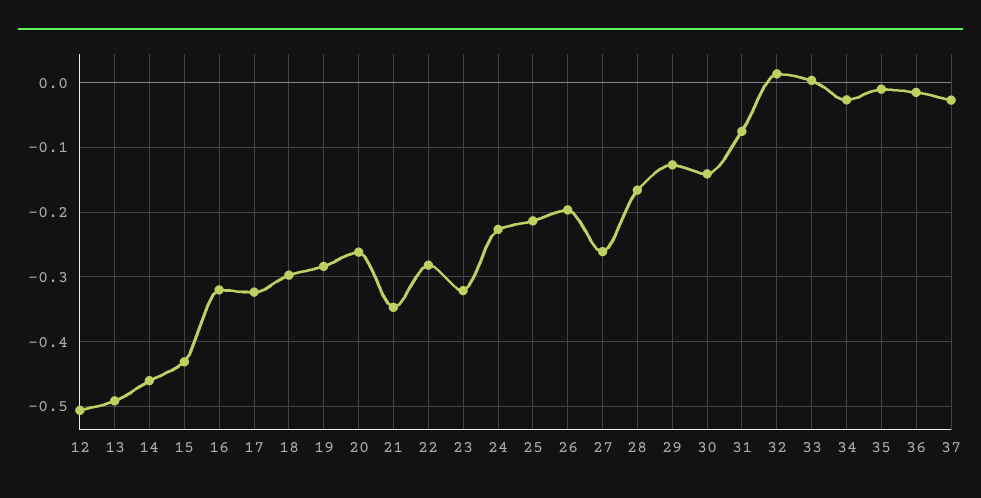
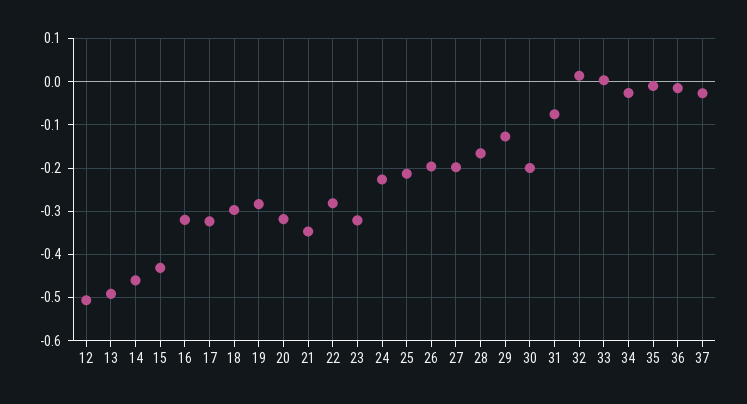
  {
    "12": -0.51,
    "13": -0.49,
    "14": -0.46,
    "15": -0.43,
    "16": -0.32,
    "17": -0.32,
    "18": -0.3,
    "19": -0.28,
-   "20": -0.26,
+   "20": -0.32,
    "21": -0.35,
    "22": -0.28,
    "23": -0.32,
    "24": -0.23,
    "25": -0.21,
    "26": -0.2,
-   "27": -0.26,
+   "27": -0.2,
    "28": -0.17,
    "29": -0.13,
-   "30": -0.14,
+   "30": -0.2,
    "31": -0.08,
    "32": 0.01,
    "33": 0,
    "34": -0.03,
    "35": -0.01,
    "36": -0.01,
    "37": -0.03
  }

